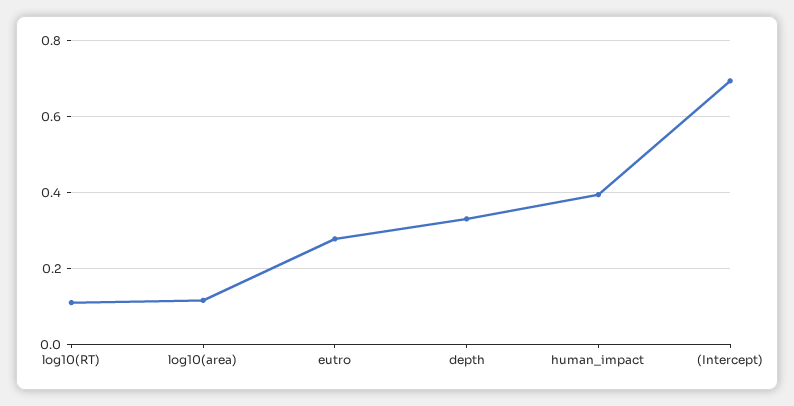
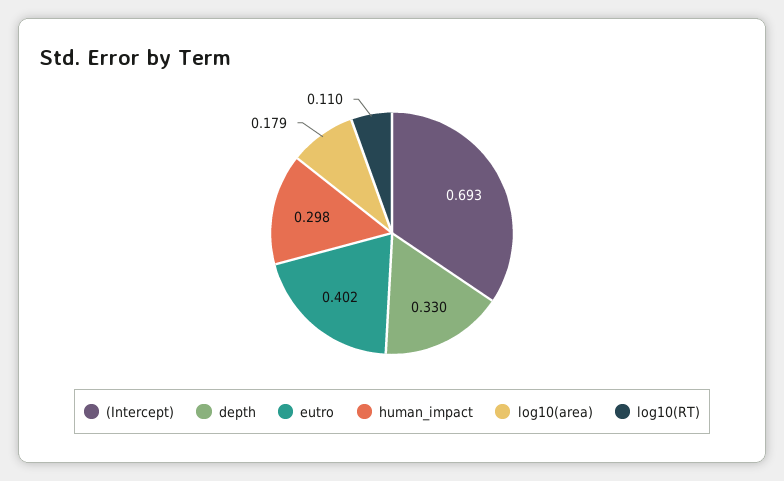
  {
    "log10(RT)": 0.11,
-   "log10(area)": 0.12,
+   "log10(area)": 0.179,
-   "eutro": 0.28,
+   "eutro": 0.402,
    "depth": 0.33,
-   "human_impact": 0.4,
+   "human_impact": 0.298,
    "(Intercept)": 0.693
  }

